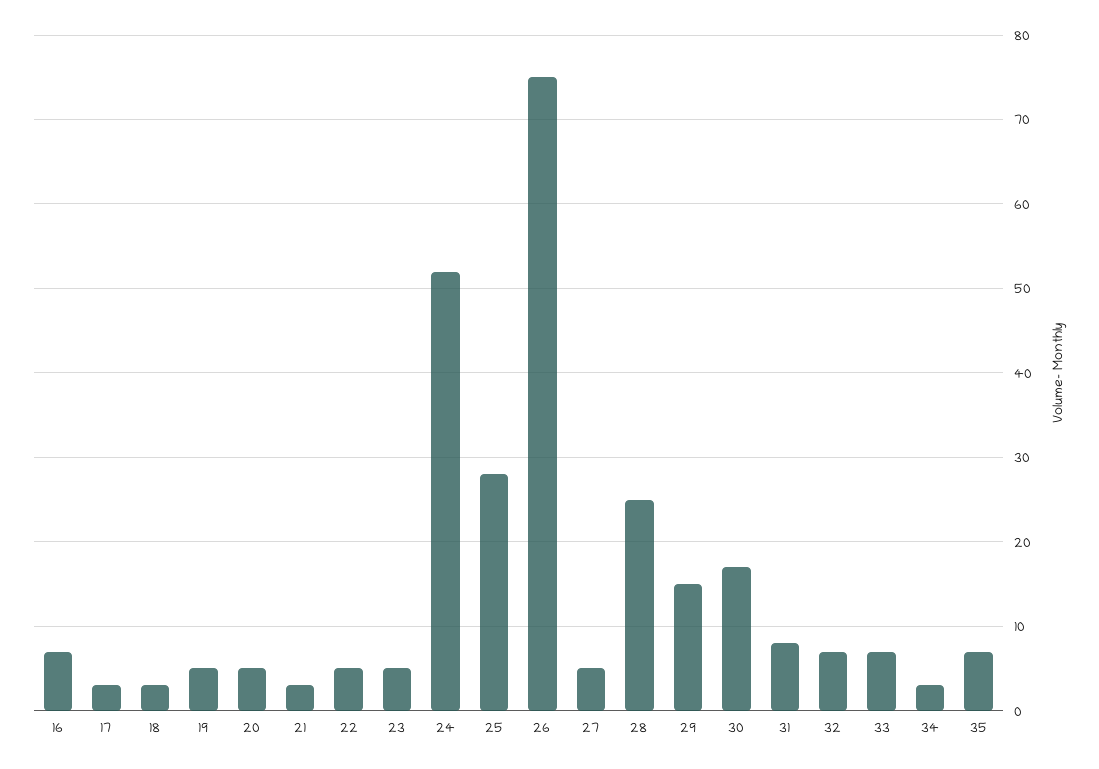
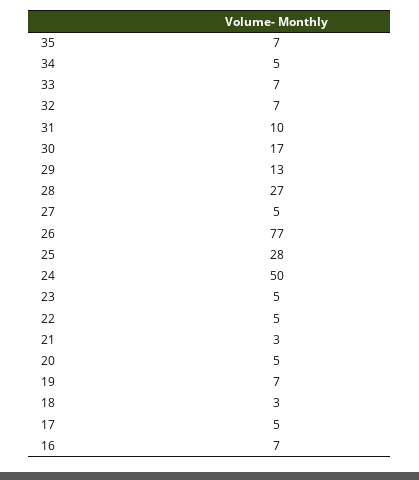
  {
    "16": 7,
-   "17": 3,
+   "17": 5,
    "18": 3,
-   "19": 5,
+   "19": 7,
    "20": 5,
    "21": 3,
    "22": 5,
    "23": 5,
-   "24": 52,
+   "24": 50,
    "25": 28,
-   "26": 75,
+   "26": 77,
    "27": 5,
-   "28": 25,
+   "28": 27,
-   "29": 15,
+   "29": 13,
    "30": 17,
-   "31": 8,
+   "31": 10,
    "32": 7,
    "33": 7,
-   "34": 3,
+   "34": 5,
    "35": 7
  }

